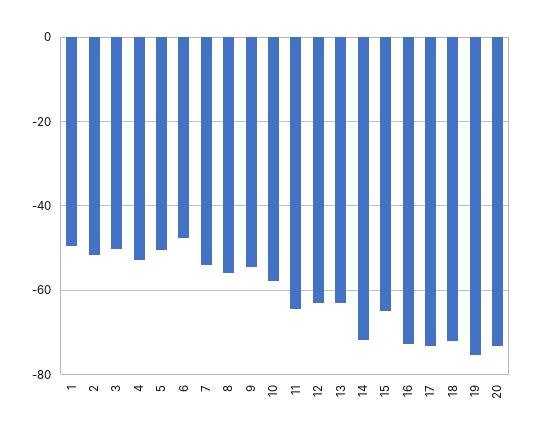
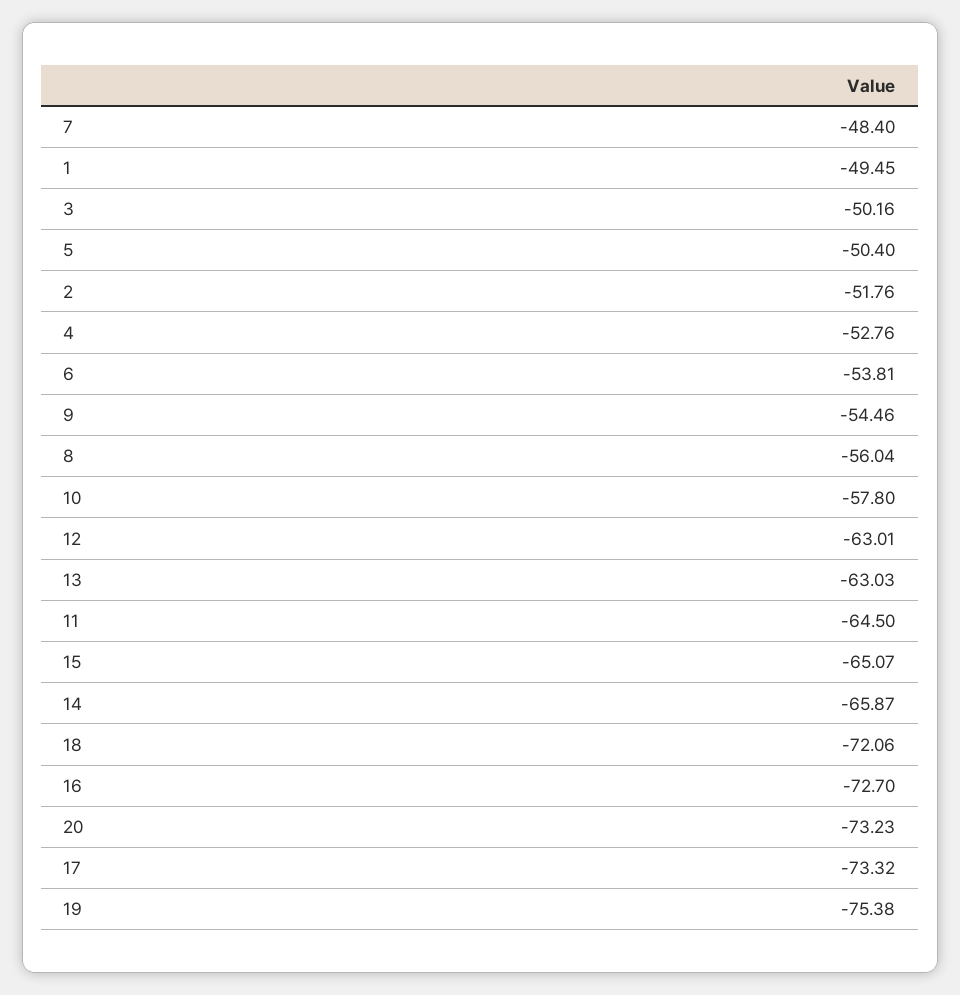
  {
    "1": -49.45,
    "2": -51.76,
    "3": -50.16,
    "4": -52.76,
    "5": -50.4,
-   "6": -48,
+   "6": -53.81,
-   "7": -54,
+   "7": -48.4,
    "8": -56.04,
    "9": -54.46,
    "10": -57.8,
    "11": -64.5,
    "12": -63.01,
    "13": -63.03,
-   "14": -72,
+   "14": -65.87,
    "15": -65.07,
    "16": -72.7,
    "17": -73.32,
    "18": -72.06,
    "19": -75.38,
    "20": -73.23
  }

